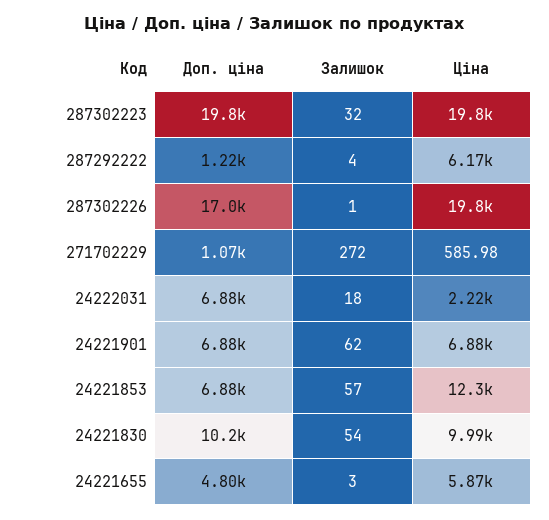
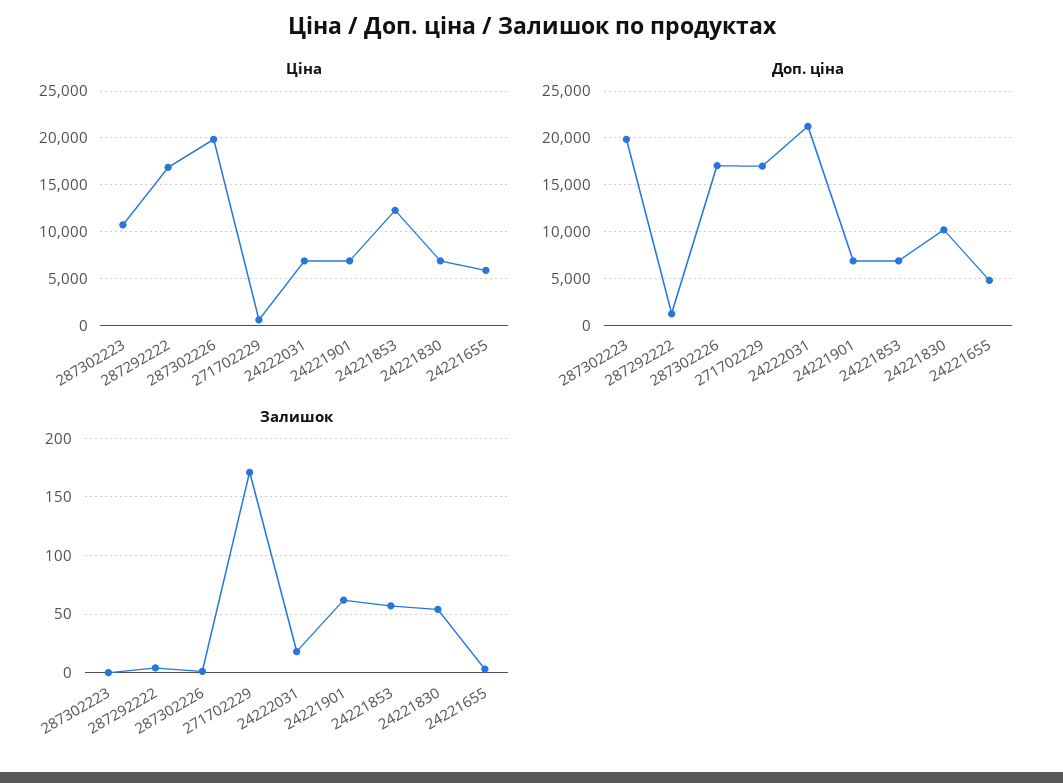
  {
    "Доп. ціна": {
      "287302223": 19800,
      "287292222": 1220,
      "287302226": 17000,
-     "271702229": 1070,
+     "271702229": 17000,
-     "24222031": 6880,
+     "24222031": 21000,
      "24221901": 6880,
      "24221853": 6880,
      "24221830": 10200,
      "24221655": 4800
    },
    "Залишок": {
-     "287302223": 32,
+     "287302223": 0,
      "287292222": 4,
      "287302226": 1,
-     "271702229": 272,
+     "271702229": 170,
      "24222031": 18,
      "24221901": 62,
      "24221853": 57,
      "24221830": 54,
      "24221655": 3
    },
    "Ціна": {
-     "287302223": 19800,
+     "287302223": 11000,
-     "287292222": 6170,
+     "287292222": 17000,
      "287302226": 19800,
      "271702229": 585.98,
-     "24222031": 2220,
+     "24222031": 7000,
      "24221901": 6880,
      "24221853": 12300,
-     "24221830": 9990,
+     "24221830": 7000,
      "24221655": 5870
    }
  }

